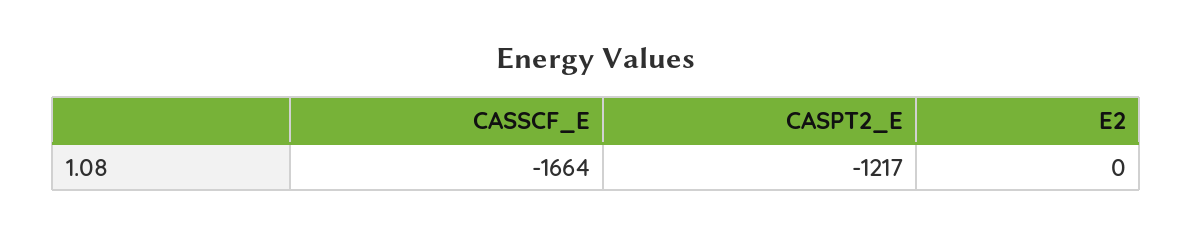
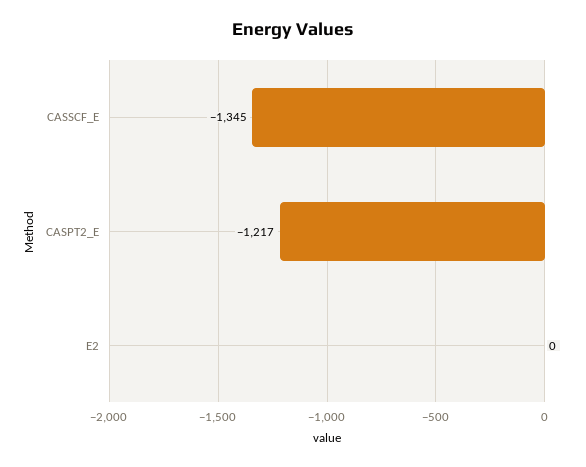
  {
-   "CASSCF_E": -1664,
+   "CASSCF_E": -1345,
    "CASPT2_E": -1217,
    "E2": 0
  }

